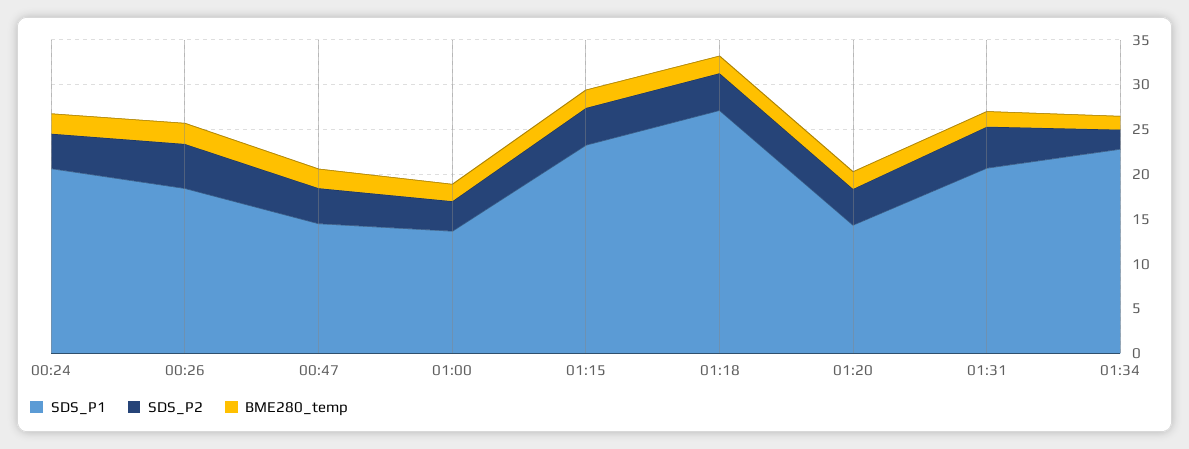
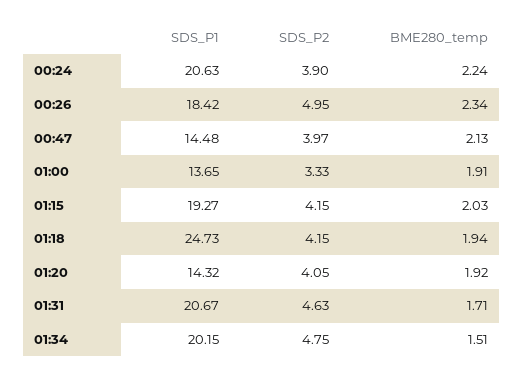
  {
    "SDS_P1": {
      "00:24": 20.63,
      "00:26": 18.42,
      "00:47": 14.48,
      "01:00": 13.65,
-     "01:15": 23,
+     "01:15": 19.27,
-     "01:18": 27,
+     "01:18": 24.73,
      "01:20": 14.32,
      "01:31": 20.67,
-     "01:34": 23
+     "01:34": 20.15
    },
    "SDS_P2": {
      "00:24": 3.9,
      "00:26": 4.95,
      "00:47": 3.97,
      "01:00": 3.33,
      "01:15": 4.15,
      "01:18": 4.15,
      "01:20": 4.05,
      "01:31": 4.63,
-     "01:34": 2
+     "01:34": 4.75
    },
    "BME280_temp": {
      "00:24": 2.24,
      "00:26": 2.34,
      "00:47": 2.13,
      "01:00": 1.91,
      "01:15": 2.03,
      "01:18": 1.94,
      "01:20": 1.92,
      "01:31": 1.71,
      "01:34": 1.51
    }
  }

